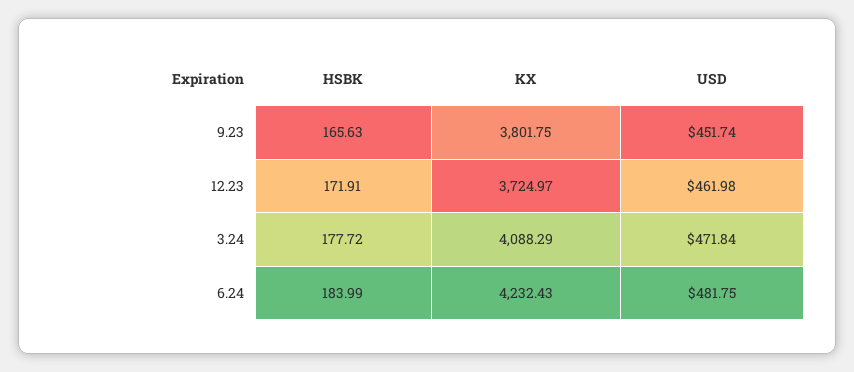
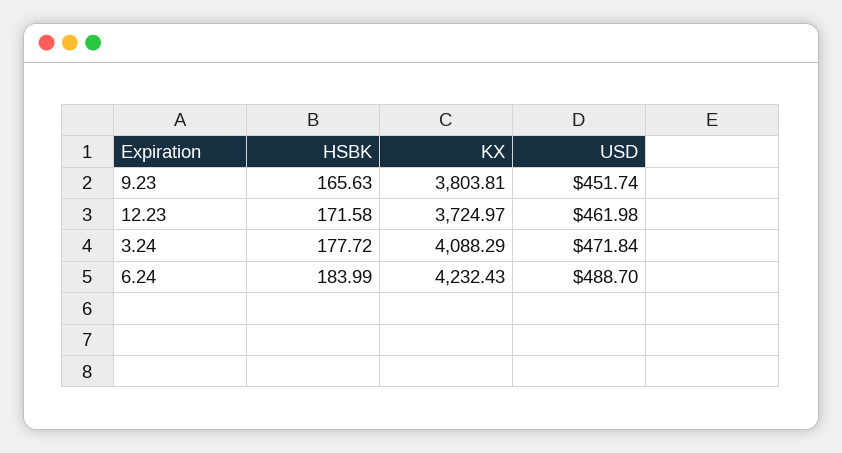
  {
    "HSBK": {
      "9.23": 165.63,
-     "12.23": 171.91,
+     "12.23": 171.58,
      "3.24": 177.72,
      "6.24": 183.99
    },
    "KX": {
-     "9.23": 3801.75,
+     "9.23": 3803.81,
      "12.23": 3724.97,
      "3.24": 4088.29,
      "6.24": 4232.43
    },
    "USD": {
      "9.23": 451.74,
      "12.23": 461.98,
      "3.24": 471.84,
-     "6.24": 481.75
+     "6.24": 488.7
    }
  }

